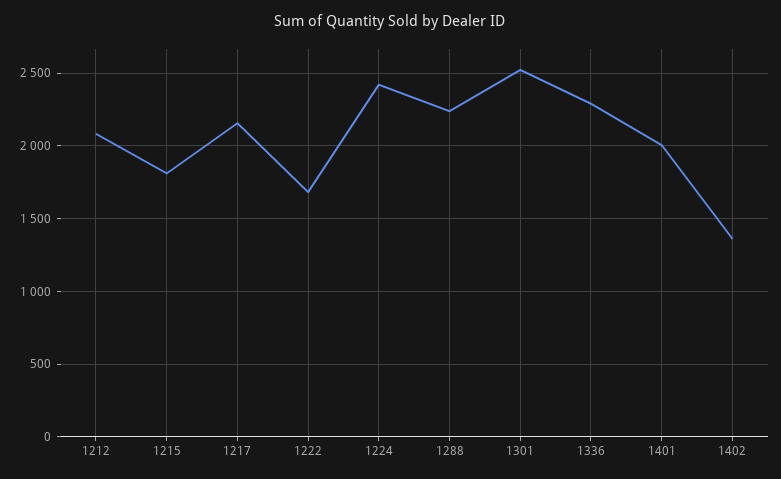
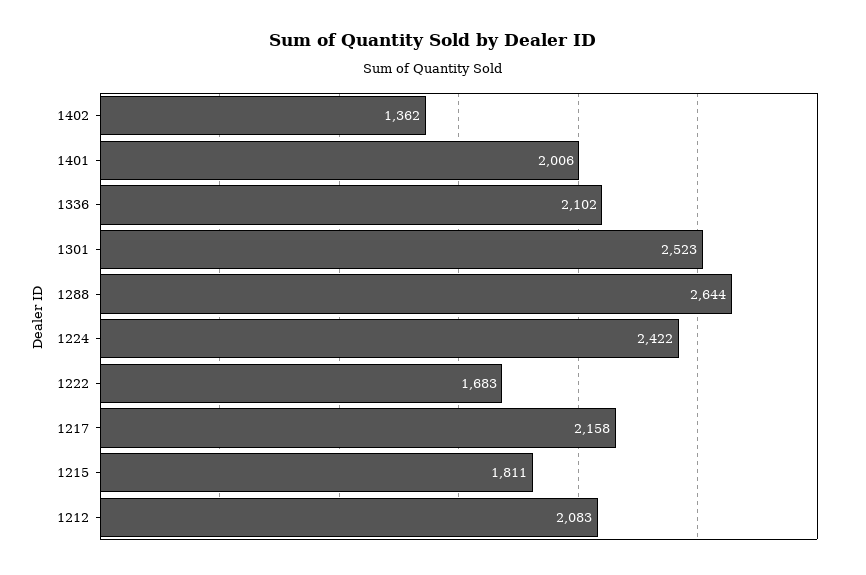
  {
    "1212": 2083,
    "1215": 1811,
    "1217": 2158,
    "1222": 1683,
    "1224": 2422,
-   "1288": 2250,
+   "1288": 2644,
    "1301": 2523,
-   "1336": 2300,
+   "1336": 2102,
    "1401": 2006,
    "1402": 1362
  }

